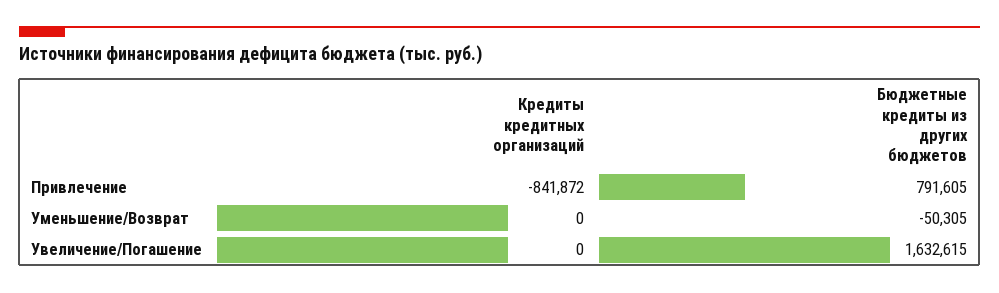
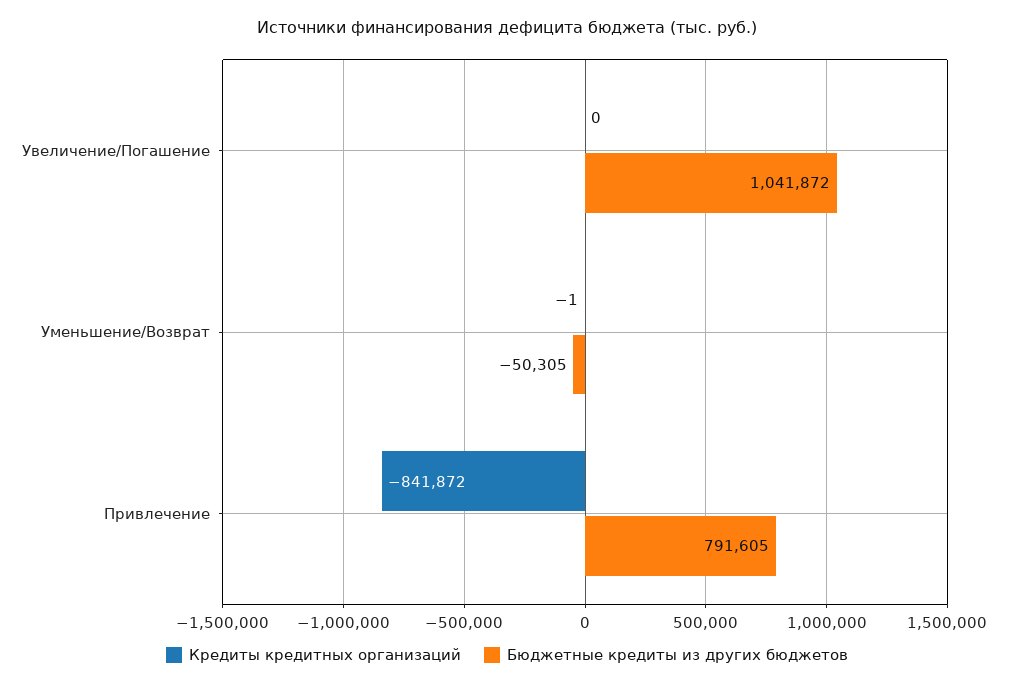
  {
    "Кредиты кредитных организаций": {
      "Привлечение": -841872,
-     "Уменьшение/Возврат": 0,
+     "Уменьшение/Возврат": -1,
      "Увеличение/Погашение": 0
    },
    "Бюджетные кредиты из других бюджетов": {
      "Привлечение": 791605,
      "Уменьшение/Возврат": -50305,
-     "Увеличение/Погашение": 1632615
+     "Увеличение/Погашение": 1041872
    }
  }

